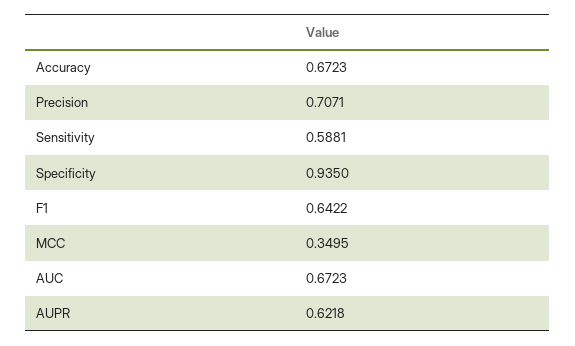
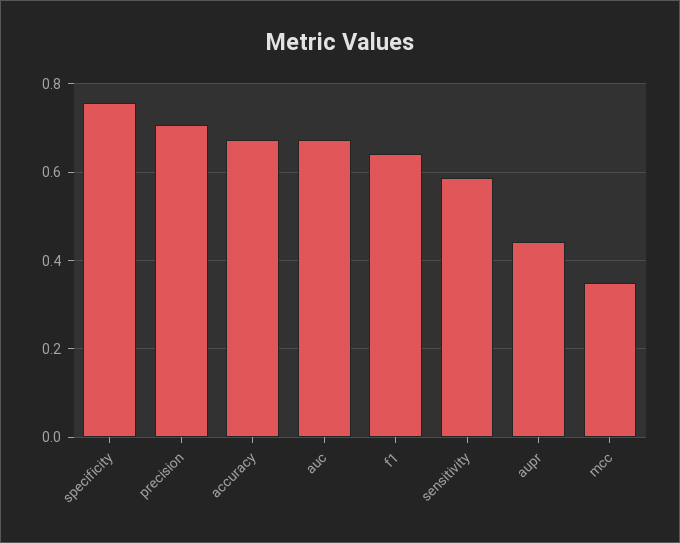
  {
    "Accuracy": 0.6723,
    "Precision": 0.7071,
    "Sensitivity": 0.5881,
-   "Specificity": 0.935,
+   "Specificity": 0.76,
    "F1": 0.6422,
    "MCC": 0.3495,
    "AUC": 0.6723,
-   "AUPR": 0.6218
+   "AUPR": 0.44
  }

